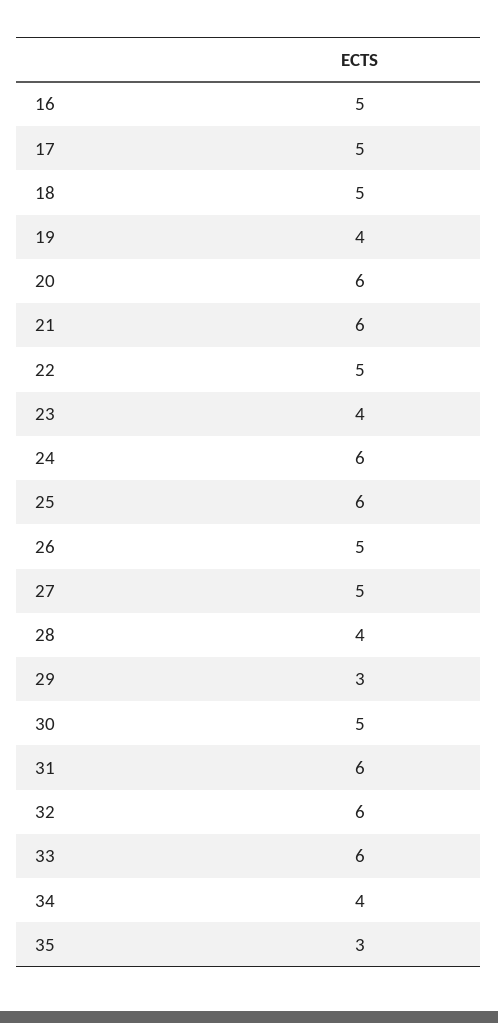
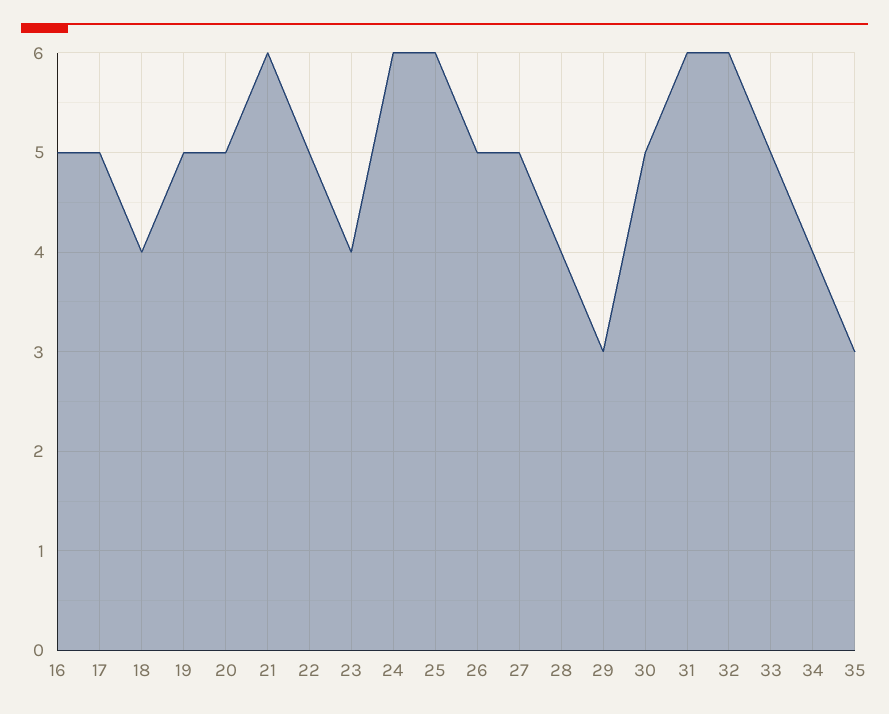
  {
    "16": 5,
    "17": 5,
-   "18": 5,
+   "18": 4,
-   "19": 4,
+   "19": 5,
-   "20": 6,
+   "20": 5,
    "21": 6,
    "22": 5,
    "23": 4,
    "24": 6,
    "25": 6,
    "26": 5,
    "27": 5,
    "28": 4,
    "29": 3,
    "30": 5,
    "31": 6,
    "32": 6,
-   "33": 6,
+   "33": 5,
    "34": 4,
    "35": 3
  }

